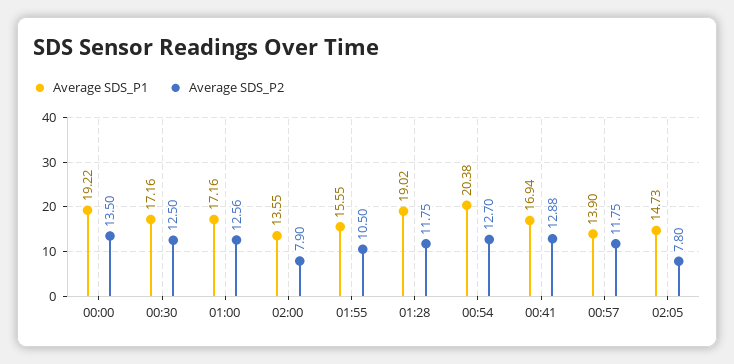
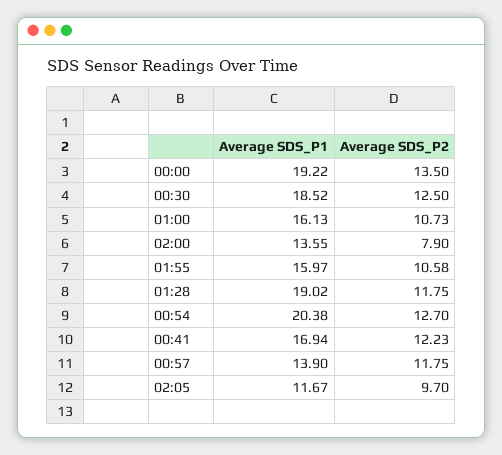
  {
    "Average SDS_P1": {
      "00:00": 19.22,
-     "00:30": 17.16,
+     "00:30": 18.52,
-     "01:00": 17.16,
+     "01:00": 16.13,
      "02:00": 13.55,
-     "01:55": 15.55,
+     "01:55": 15.97,
      "01:28": 19.02,
      "00:54": 20.38,
      "00:41": 16.94,
      "00:57": 13.9,
-     "02:05": 14.73
+     "02:05": 11.67
    },
    "Average SDS_P2": {
      "00:00": 13.5,
      "00:30": 12.5,
-     "01:00": 12.56,
+     "01:00": 10.73,
      "02:00": 7.9,
-     "01:55": 10.5,
+     "01:55": 10.58,
      "01:28": 11.75,
      "00:54": 12.7,
-     "00:41": 12.88,
+     "00:41": 12.23,
      "00:57": 11.75,
-     "02:05": 7.8
+     "02:05": 9.7
    }
  }

